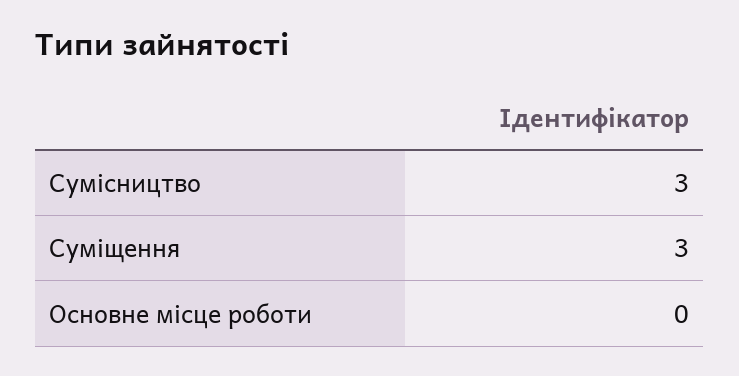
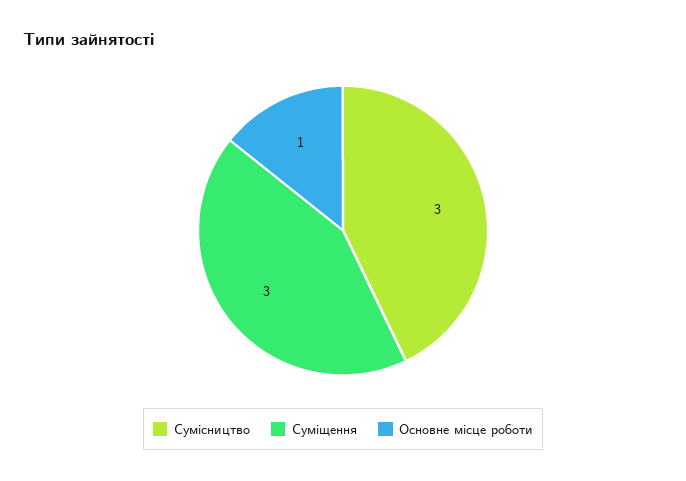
  {
    "Сумісництво": 3,
    "Суміщення": 3,
-   "Основне місце роботи": 0
+   "Основне місце роботи": 1
  }

